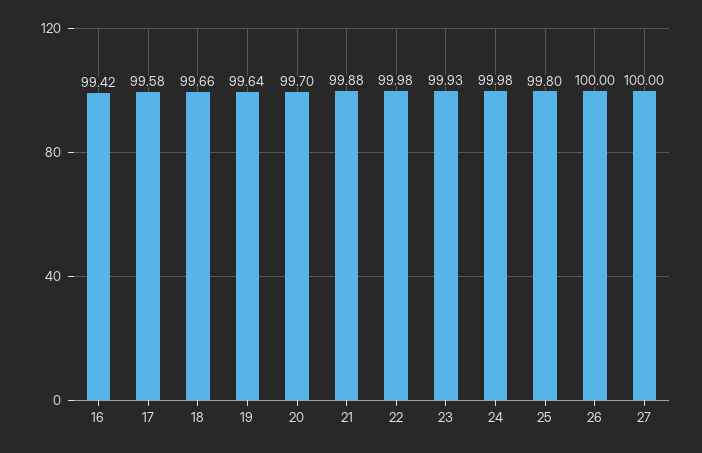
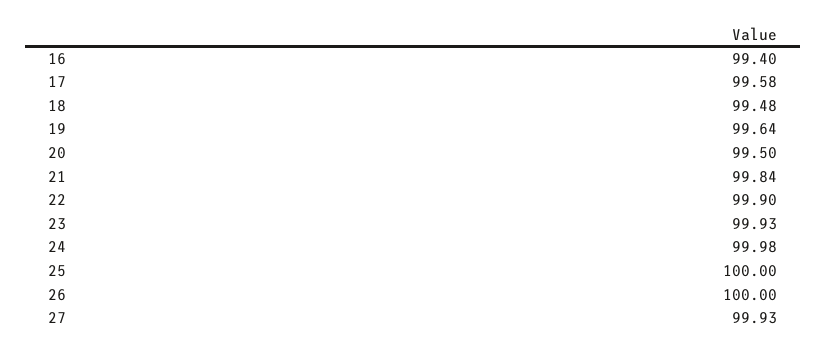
  {
-   "16": 99.42,
+   "16": 99.4,
    "17": 99.58,
-   "18": 99.66,
+   "18": 99.48,
    "19": 99.64,
-   "20": 99.7,
+   "20": 99.5,
-   "21": 99.88,
+   "21": 99.84,
-   "22": 99.98,
+   "22": 99.9,
    "23": 99.93,
    "24": 99.98,
-   "25": 99.8,
+   "25": 100,
    "26": 100,
-   "27": 100
+   "27": 99.93
  }

